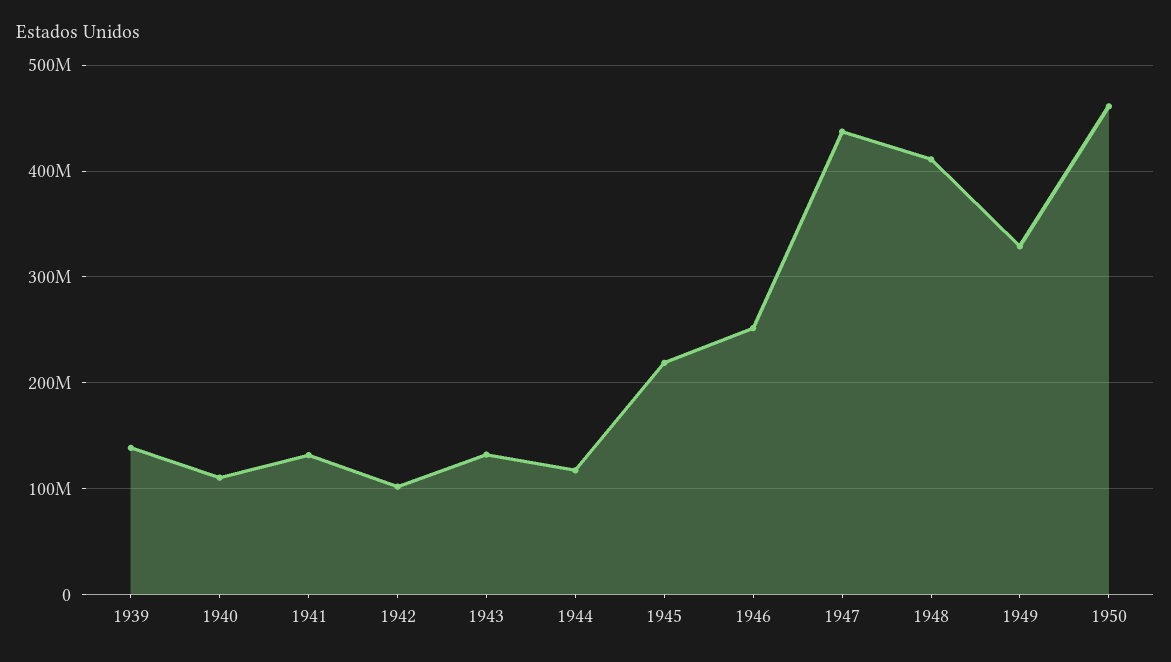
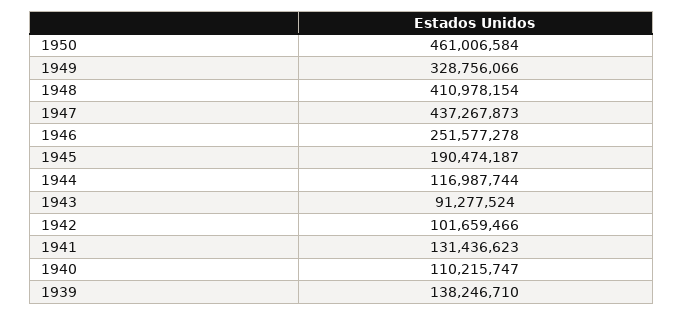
  {
    "1939": 138246710,
    "1940": 110215747,
    "1941": 131436623,
    "1942": 101659466,
-   "1943": 130000000,
+   "1943": 91277524,
    "1944": 116987744,
-   "1945": 220000000,
+   "1945": 190474187,
    "1946": 251577278,
    "1947": 437267873,
    "1948": 410978154,
    "1949": 328756066,
    "1950": 461006584
  }

